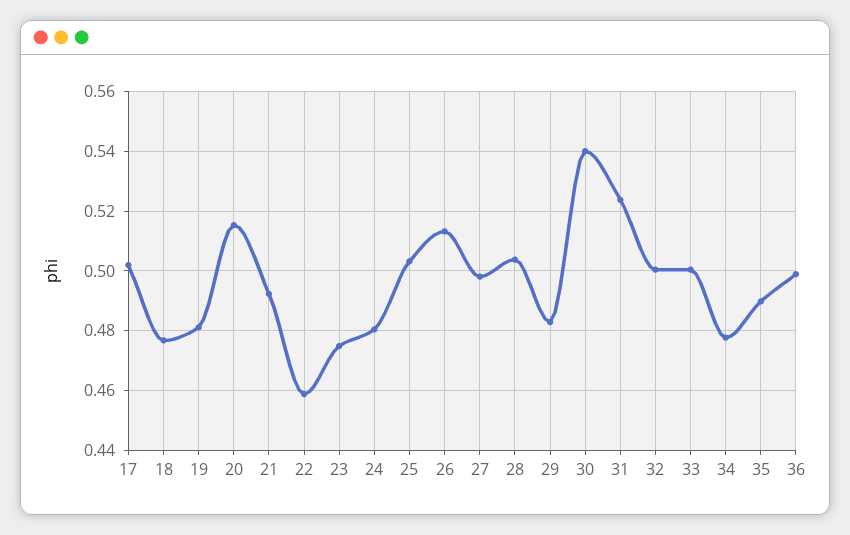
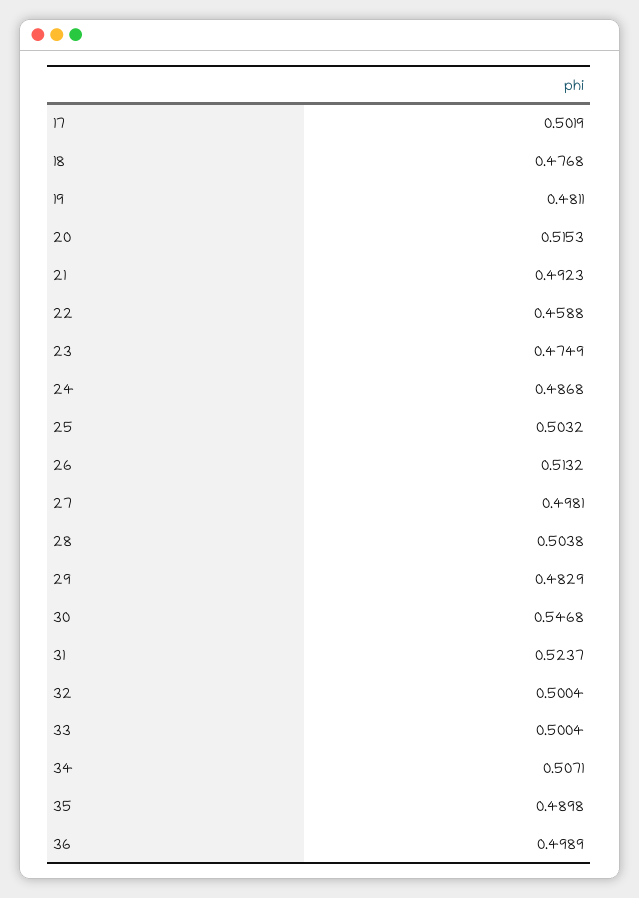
  {
    "17": 0.5019,
    "18": 0.4768,
    "19": 0.4811,
    "20": 0.5153,
    "21": 0.4923,
    "22": 0.4588,
    "23": 0.4749,
-   "24": 0.48,
+   "24": 0.4868,
    "25": 0.5032,
    "26": 0.5132,
    "27": 0.4981,
    "28": 0.5038,
    "29": 0.4829,
-   "30": 0.54,
+   "30": 0.5468,
    "31": 0.5237,
    "32": 0.5004,
    "33": 0.5004,
-   "34": 0.4775,
+   "34": 0.5071,
    "35": 0.4898,
    "36": 0.4989
  }

